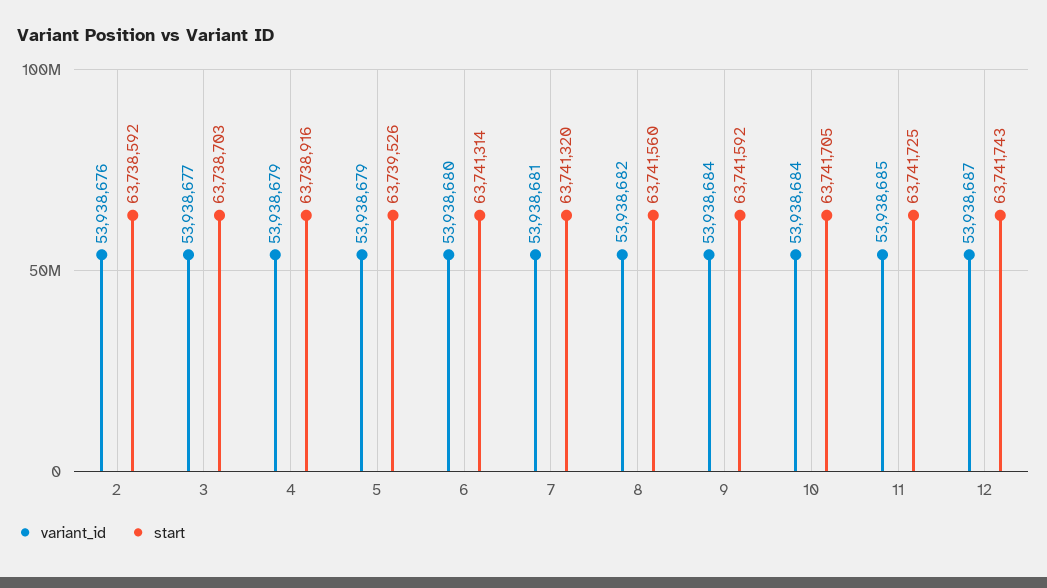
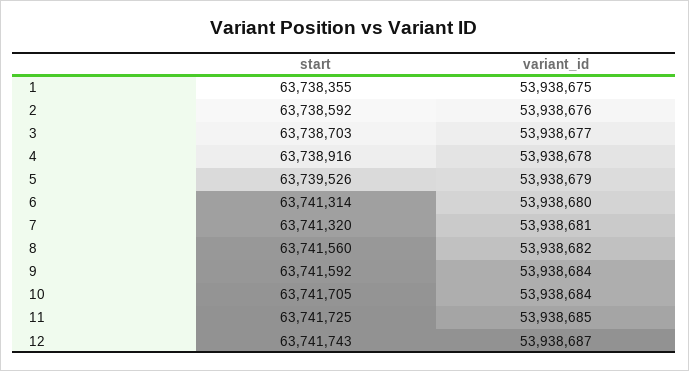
  {
    "variant_id": {
      "2": 53938676,
      "3": 53938677,
-     "4": 53938679,
+     "4": 53938678,
      "5": 53938679,
      "6": 53938680,
      "7": 53938681,
      "8": 53938682,
      "9": 53938684,
      "10": 53938684,
      "11": 53938685,
-     "12": 53938687
+     "12": 53938687,
+     "1": 53938675
    },
    "start": {
      "2": 63738592,
      "3": 63738703,
      "4": 63738916,
      "5": 63739526,
      "6": 63741314,
      "7": 63741320,
      "8": 63741560,
      "9": 63741592,
      "10": 63741705,
      "11": 63741725,
-     "12": 63741743
+     "12": 63741743,
+     "1": 63738355
    }
  }

